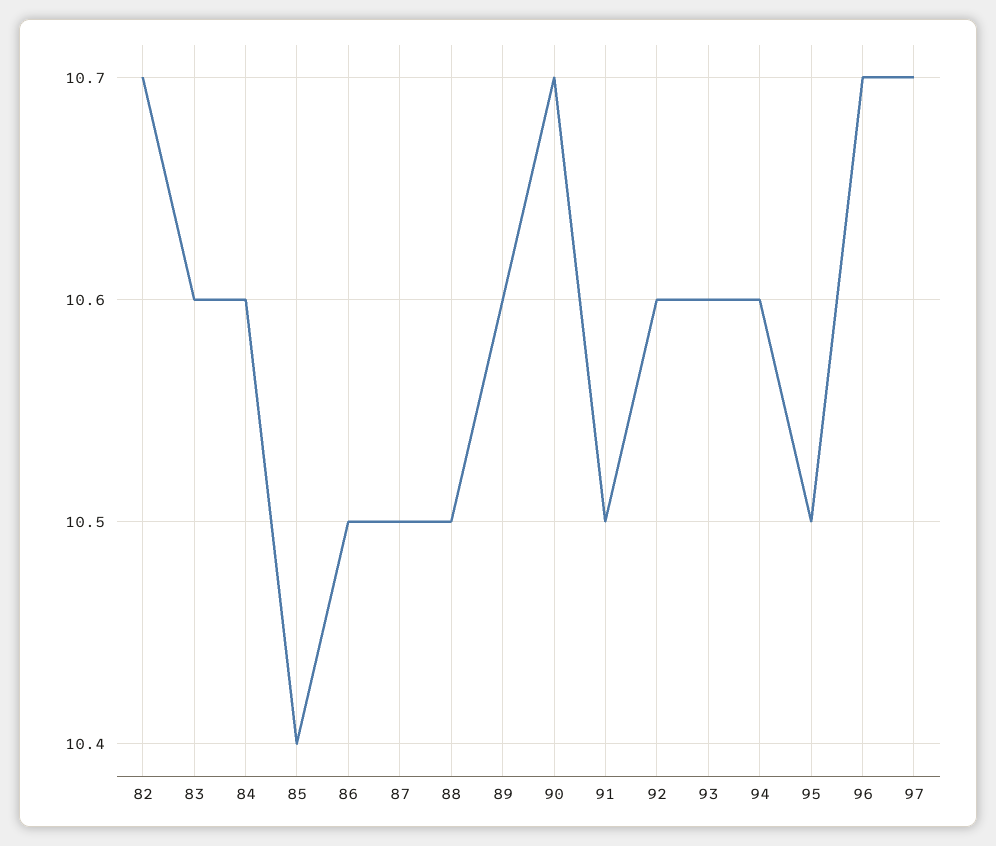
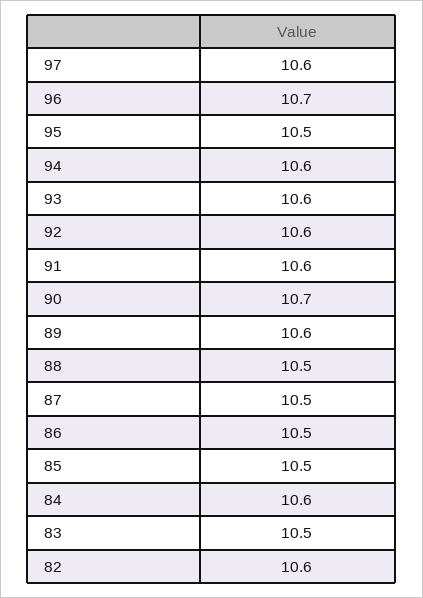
  {
-   "82": 10.7,
+   "82": 10.6,
-   "83": 10.6,
+   "83": 10.5,
    "84": 10.6,
-   "85": 10.4,
+   "85": 10.5,
    "86": 10.5,
    "87": 10.5,
    "88": 10.5,
    "89": 10.6,
    "90": 10.7,
-   "91": 10.5,
+   "91": 10.6,
    "92": 10.6,
    "93": 10.6,
    "94": 10.6,
    "95": 10.5,
    "96": 10.7,
-   "97": 10.7
+   "97": 10.6
  }

